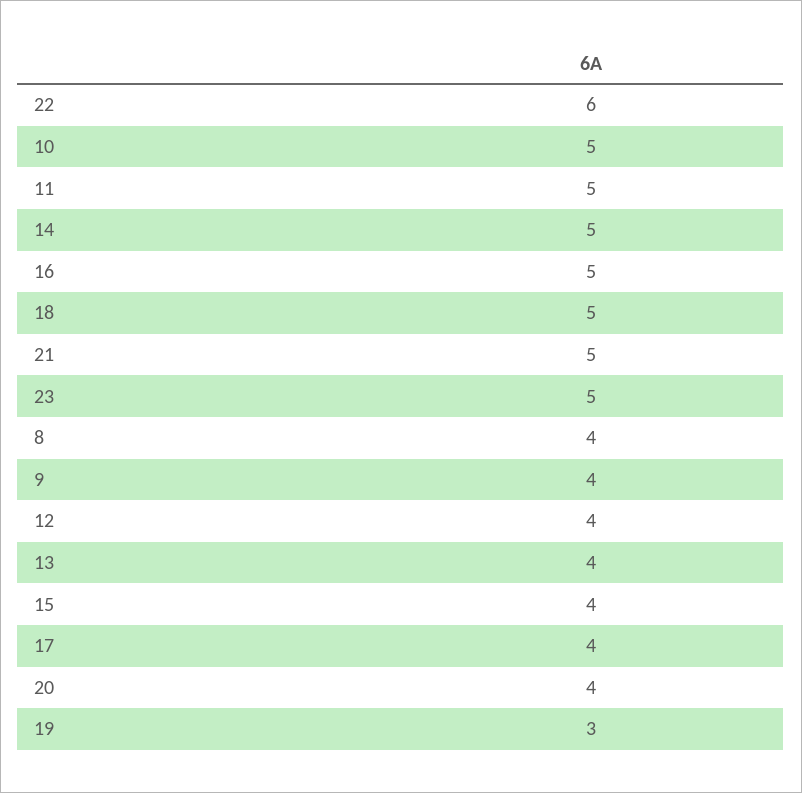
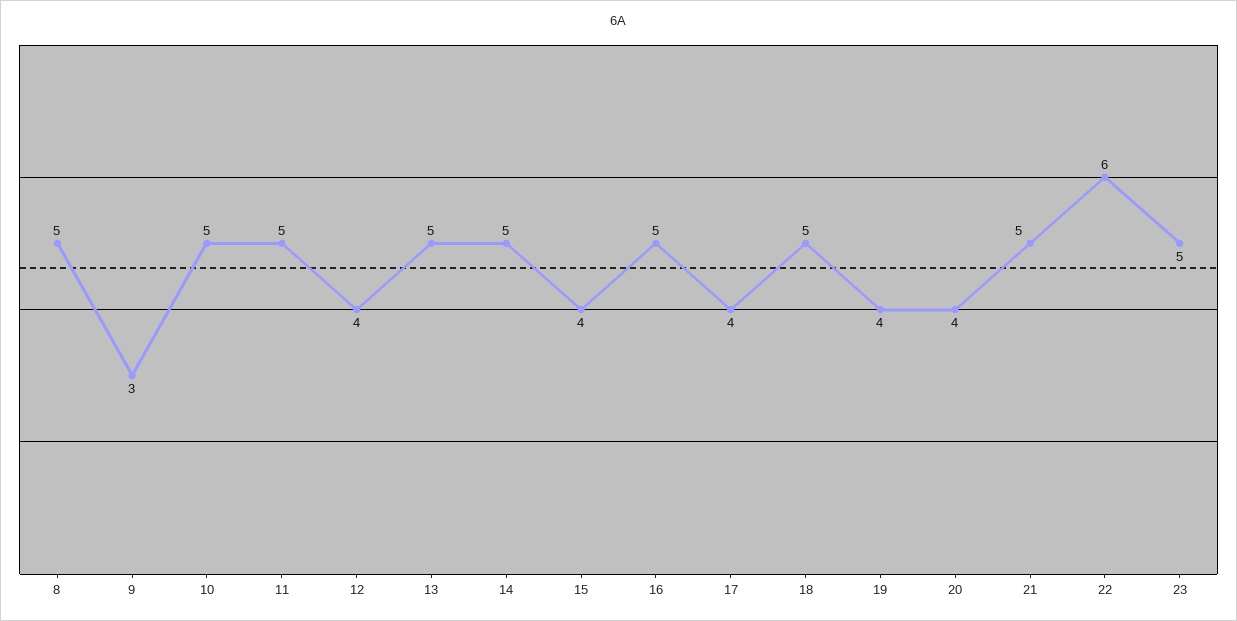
  {
    "22": 6,
    "10": 5,
    "11": 5,
    "14": 5,
    "16": 5,
    "18": 5,
    "21": 5,
    "23": 5,
-   "8": 4,
+   "8": 5,
-   "9": 4,
+   "9": 3,
    "12": 4,
-   "13": 4,
+   "13": 5,
    "15": 4,
    "17": 4,
    "20": 4,
-   "19": 3
+   "19": 4
  }

